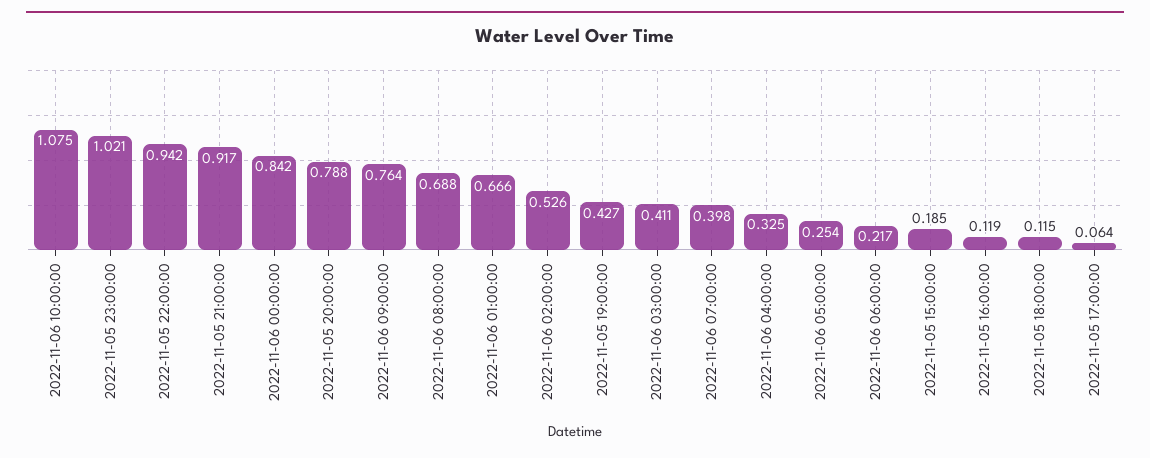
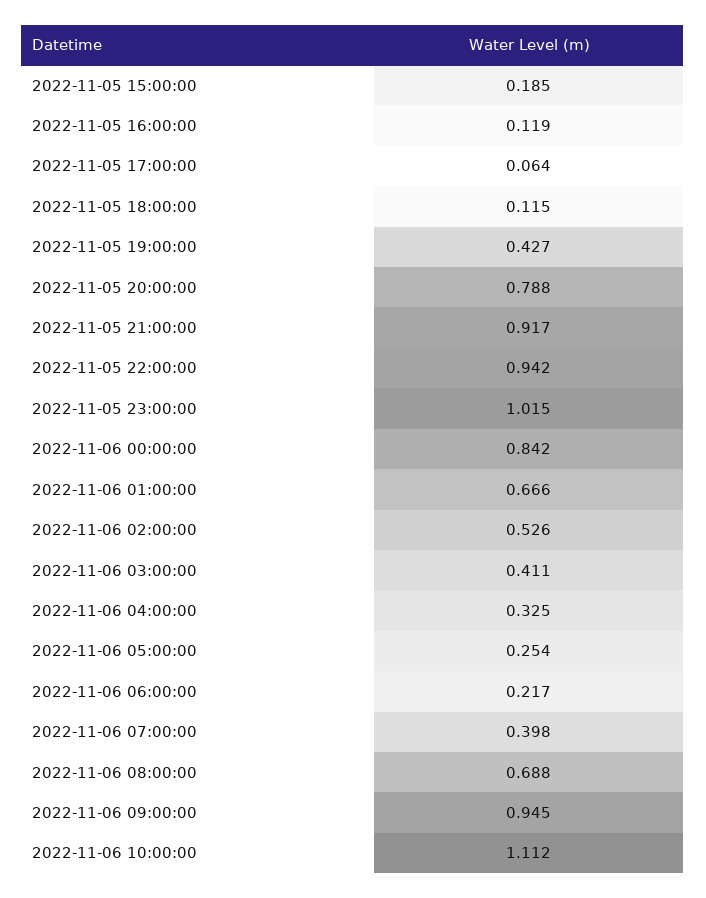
  {
-   "2022-11-06 10:00:00": 1.075,
+   "2022-11-06 10:00:00": 1.112,
-   "2022-11-05 23:00:00": 1.021,
+   "2022-11-05 23:00:00": 1.015,
    "2022-11-05 22:00:00": 0.942,
    "2022-11-05 21:00:00": 0.917,
    "2022-11-06 00:00:00": 0.842,
    "2022-11-05 20:00:00": 0.788,
-   "2022-11-06 09:00:00": 0.764,
+   "2022-11-06 09:00:00": 0.945,
    "2022-11-06 08:00:00": 0.688,
    "2022-11-06 01:00:00": 0.666,
    "2022-11-06 02:00:00": 0.526,
    "2022-11-05 19:00:00": 0.427,
    "2022-11-06 03:00:00": 0.411,
    "2022-11-06 07:00:00": 0.398,
    "2022-11-06 04:00:00": 0.325,
    "2022-11-06 05:00:00": 0.254,
    "2022-11-06 06:00:00": 0.217,
    "2022-11-05 15:00:00": 0.185,
    "2022-11-05 16:00:00": 0.119,
    "2022-11-05 18:00:00": 0.115,
    "2022-11-05 17:00:00": 0.064
  }

